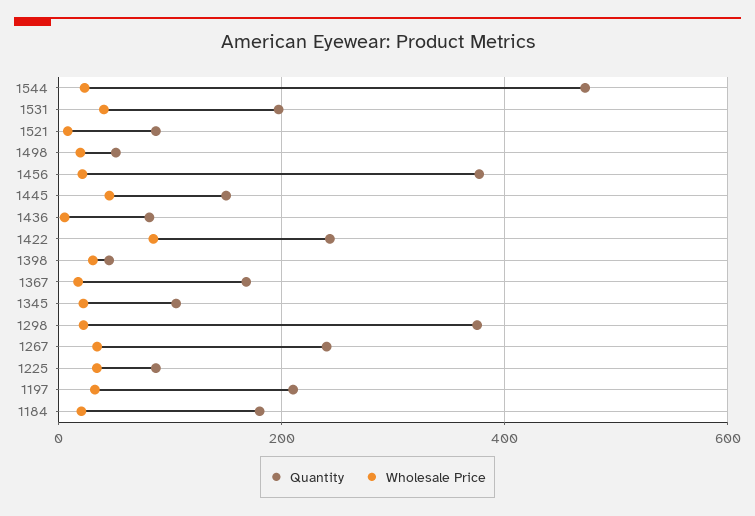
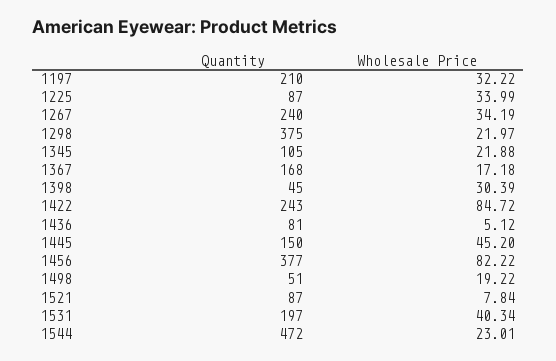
  {
    "Quantity": {
      "1544": 472,
      "1531": 197,
      "1521": 87,
      "1498": 51,
      "1456": 377,
      "1445": 150,
      "1436": 81,
      "1422": 243,
      "1398": 45,
      "1367": 168,
      "1345": 105,
      "1298": 375,
      "1267": 240,
      "1225": 87,
-     "1197": 210,
+     "1197": 210
-     "1184": 180
    },
    "Wholesale Price": {
      "1544": 23.01,
      "1531": 40.34,
      "1521": 7.84,
      "1498": 19.22,
-     "1456": 20,
+     "1456": 82.22,
      "1445": 45.2,
      "1436": 5.12,
      "1422": 84.72,
      "1398": 30.39,
      "1367": 17.18,
      "1345": 21.88,
      "1298": 21.97,
      "1267": 34.19,
      "1225": 33.99,
-     "1197": 32.22,
+     "1197": 32.22
-     "1184": 20
    }
  }

